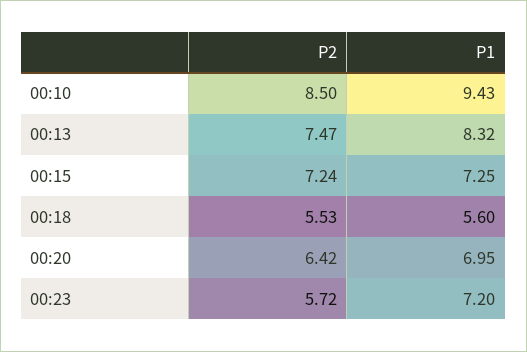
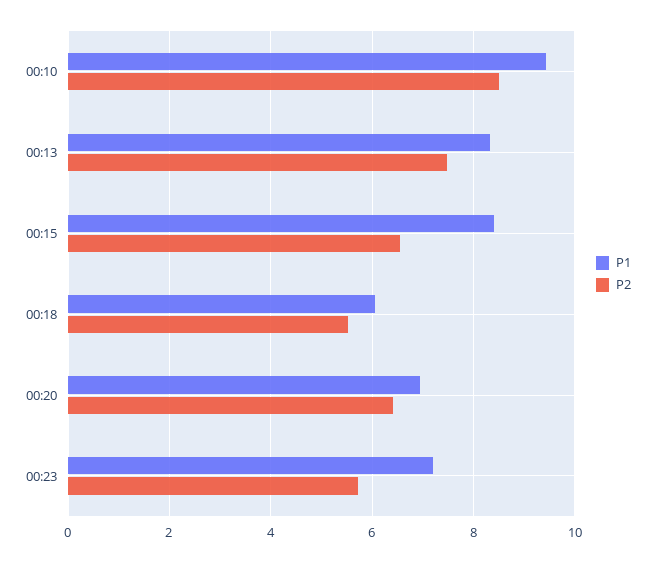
  {
    "P2": {
      "00:10": 8.5,
      "00:13": 7.47,
-     "00:15": 7.24,
+     "00:15": 6.6,
      "00:18": 5.53,
      "00:20": 6.42,
      "00:23": 5.72
    },
    "P1": {
      "00:10": 9.43,
      "00:13": 8.32,
-     "00:15": 7.25,
+     "00:15": 8.4,
-     "00:18": 5.6,
+     "00:18": 6,
      "00:20": 6.95,
      "00:23": 7.2
    }
  }

